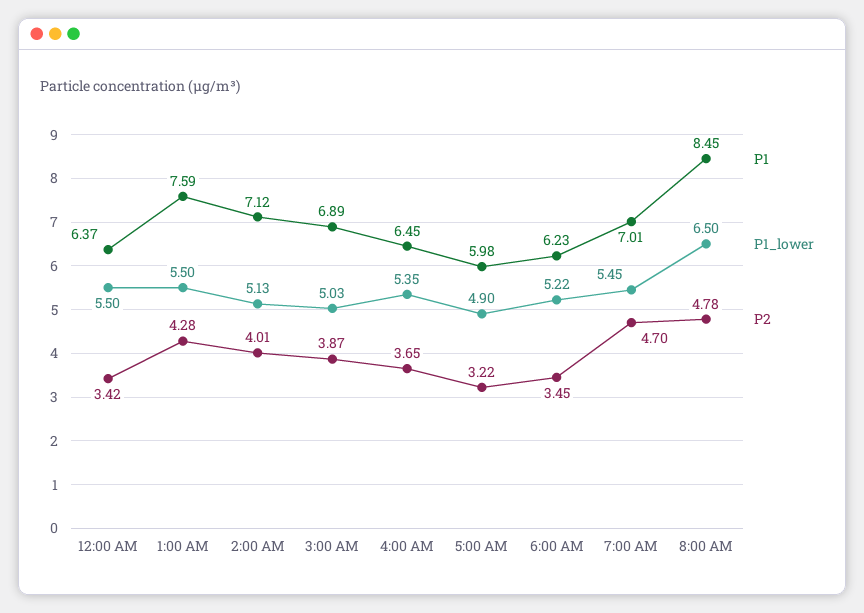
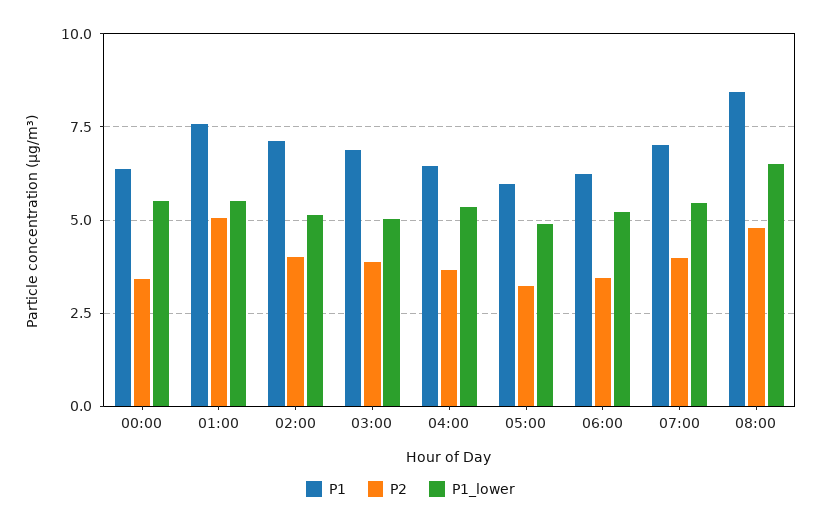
  {
    "P1": {
      "12:00 AM": 6.37,
      "1:00 AM": 7.59,
      "2:00 AM": 7.12,
      "3:00 AM": 6.89,
      "4:00 AM": 6.45,
      "5:00 AM": 5.98,
      "6:00 AM": 6.23,
      "7:00 AM": 7.01,
      "8:00 AM": 8.45
    },
    "P1_lower": {
      "12:00 AM": 5.5,
      "1:00 AM": 5.5,
      "2:00 AM": 5.13,
      "3:00 AM": 5.03,
      "4:00 AM": 5.35,
      "5:00 AM": 4.9,
      "6:00 AM": 5.22,
      "7:00 AM": 5.45,
      "8:00 AM": 6.5
    },
    "P2": {
      "12:00 AM": 3.42,
-     "1:00 AM": 4.28,
+     "1:00 AM": 5,
      "2:00 AM": 4.01,
      "3:00 AM": 3.87,
      "4:00 AM": 3.65,
      "5:00 AM": 3.22,
      "6:00 AM": 3.45,
-     "7:00 AM": 4.7,
+     "7:00 AM": 4,
      "8:00 AM": 4.78
    }
  }

